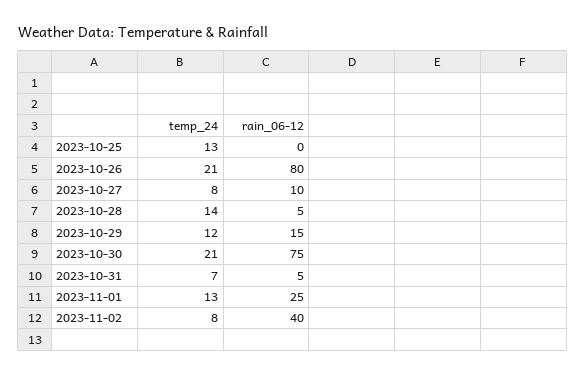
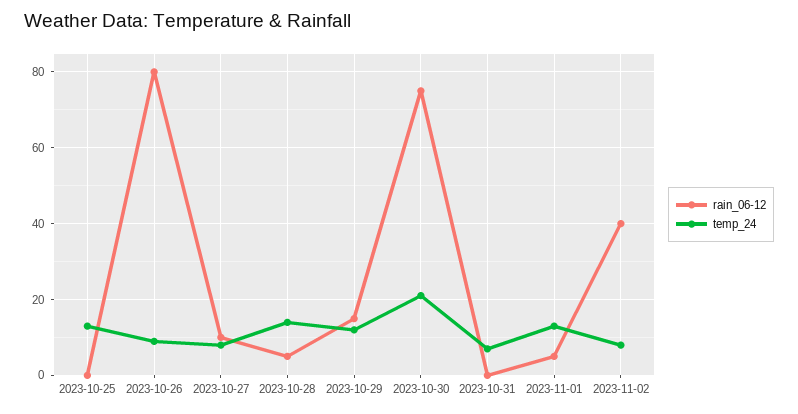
  {
    "temp_24": {
      "2023-10-25": 13,
-     "2023-10-26": 21,
+     "2023-10-26": 10,
      "2023-10-27": 8,
      "2023-10-28": 14,
      "2023-10-29": 12,
      "2023-10-30": 21,
      "2023-10-31": 7,
      "2023-11-01": 13,
      "2023-11-02": 8
    },
    "rain_06-12": {
      "2023-10-25": 0,
      "2023-10-26": 80,
      "2023-10-27": 10,
      "2023-10-28": 5,
      "2023-10-29": 15,
      "2023-10-30": 75,
-     "2023-10-31": 5,
+     "2023-10-31": 0,
-     "2023-11-01": 25,
+     "2023-11-01": 5,
      "2023-11-02": 40
    }
  }

